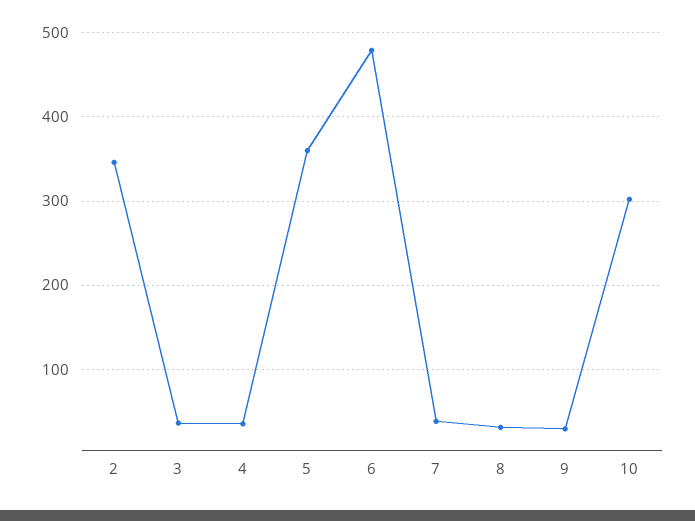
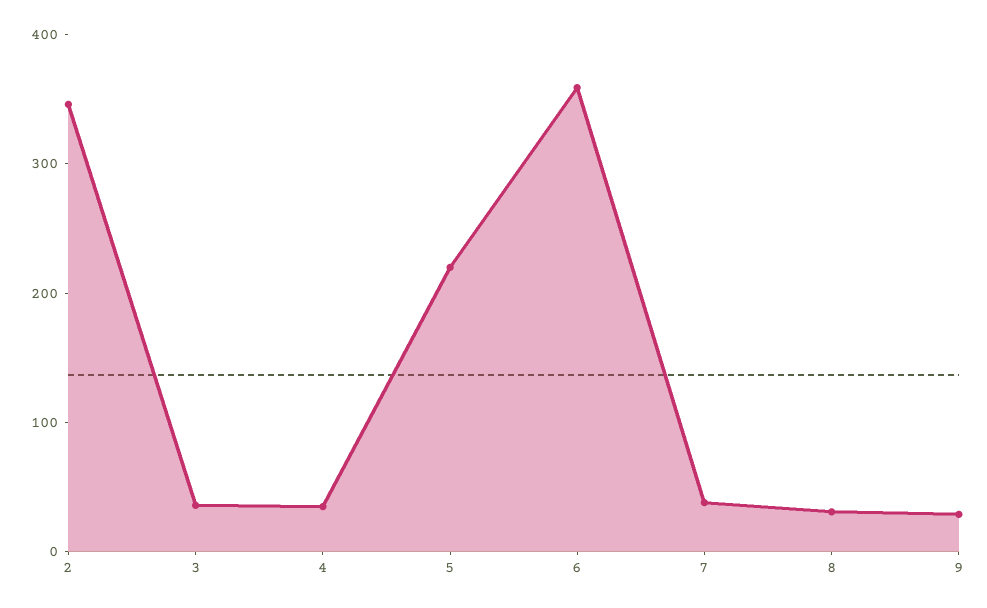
  {
    "2": 350,
    "3": 40,
    "4": 40,
-   "5": 360,
+   "5": 220,
-   "6": 480,
+   "6": 360,
    "7": 40,
    "8": 30,
-   "9": 30,
+   "9": 30
-   "10": 300
  }

